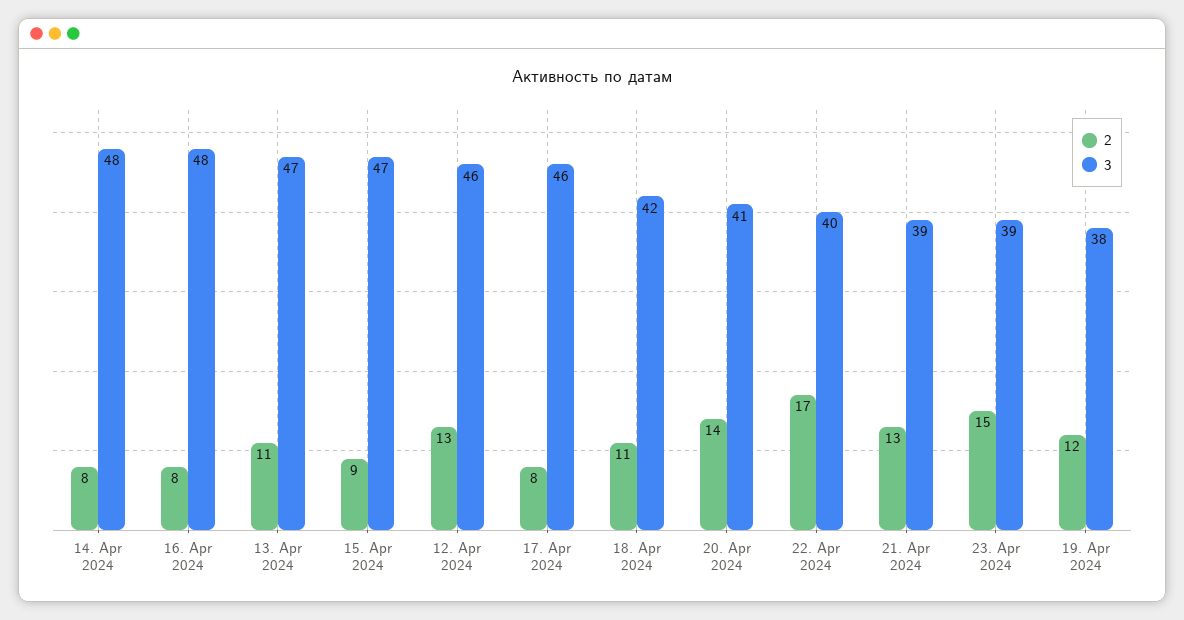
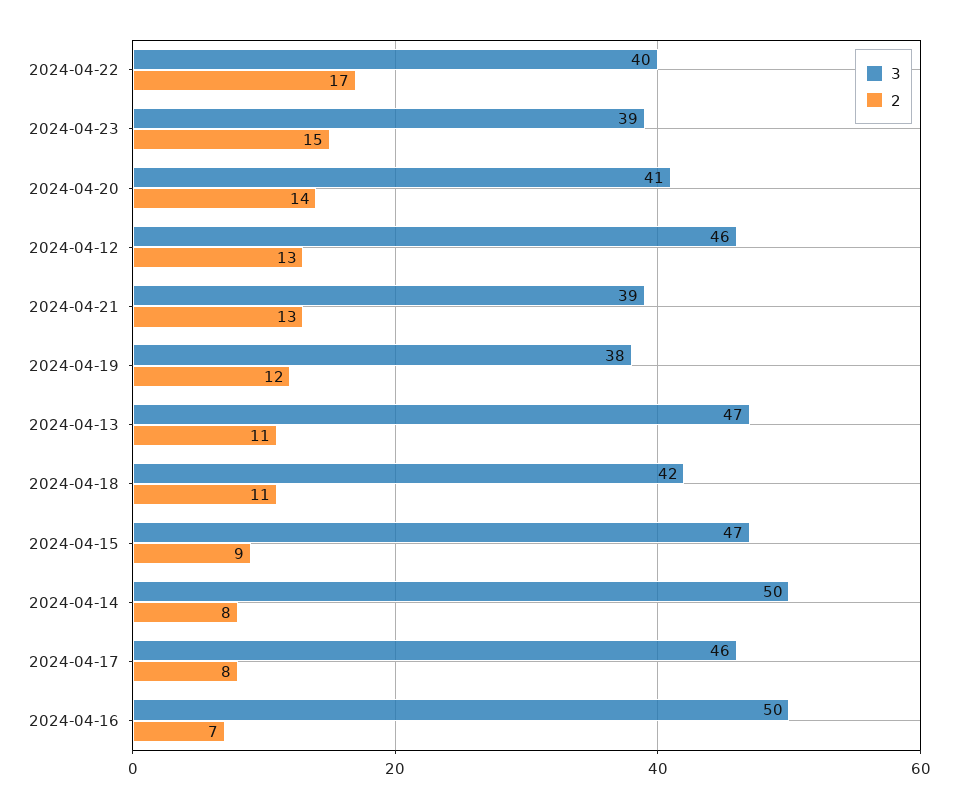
  {
    "2": {
      "14. Apr 2024": 8,
-     "16. Apr 2024": 8,
+     "16. Apr 2024": 7,
      "13. Apr 2024": 11,
      "15. Apr 2024": 9,
      "12. Apr 2024": 13,
      "17. Apr 2024": 8,
      "18. Apr 2024": 11,
      "20. Apr 2024": 14,
      "22. Apr 2024": 17,
      "21. Apr 2024": 13,
      "23. Apr 2024": 15,
      "19. Apr 2024": 12
    },
    "3": {
-     "14. Apr 2024": 48,
+     "14. Apr 2024": 50,
-     "16. Apr 2024": 48,
+     "16. Apr 2024": 50,
      "13. Apr 2024": 47,
      "15. Apr 2024": 47,
      "12. Apr 2024": 46,
      "17. Apr 2024": 46,
      "18. Apr 2024": 42,
      "20. Apr 2024": 41,
      "22. Apr 2024": 40,
      "21. Apr 2024": 39,
      "23. Apr 2024": 39,
      "19. Apr 2024": 38
    }
  }

